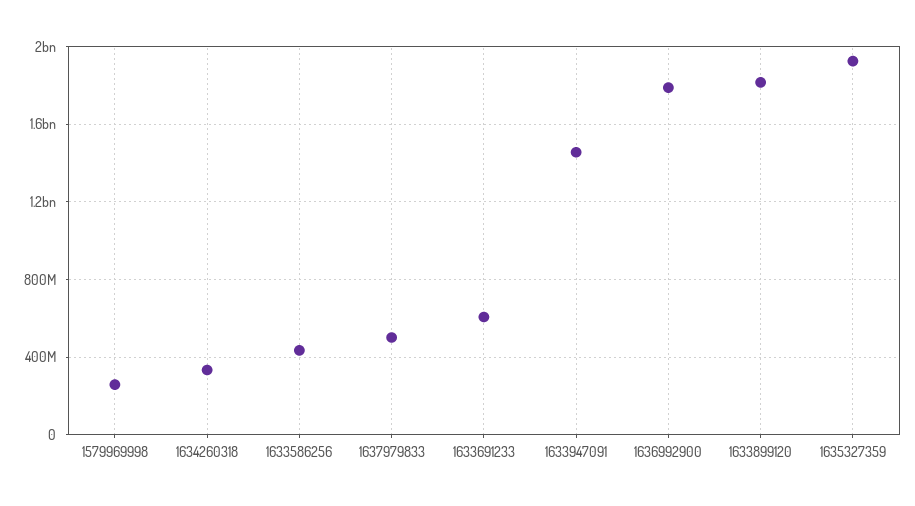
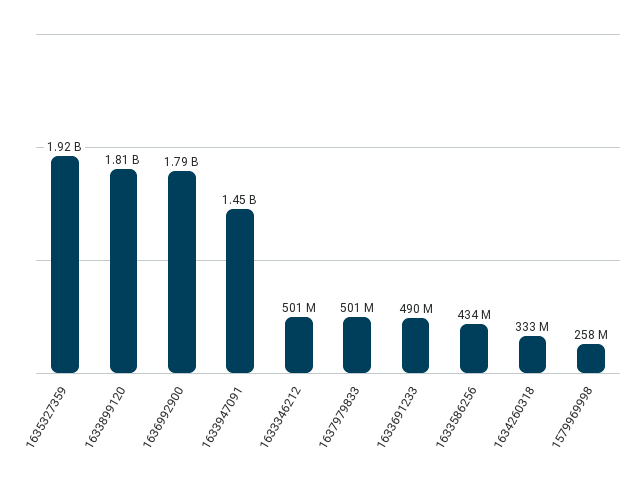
  {
    "1579969998": 258000000,
    "1634260318": 333000000,
    "1633586256": 434000000,
    "1637979833": 501000000,
-   "1633691233": 600000000,
+   "1633691233": 490000000,
    "1633947091": 1450000000,
    "1636992900": 1790000000,
    "1633899120": 1810000000,
-   "1635327359": 1920000000
+   "1635327359": 1920000000,
+   "1633346212": 501000000
  }

